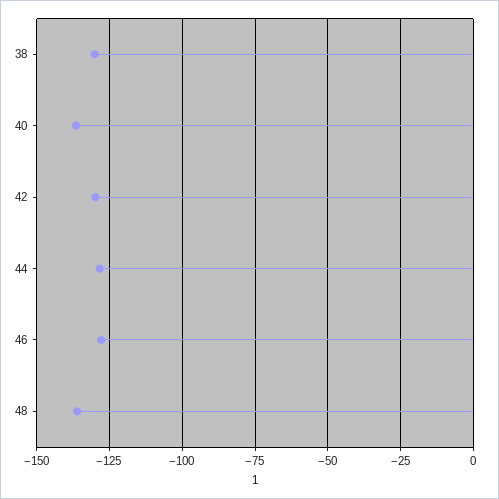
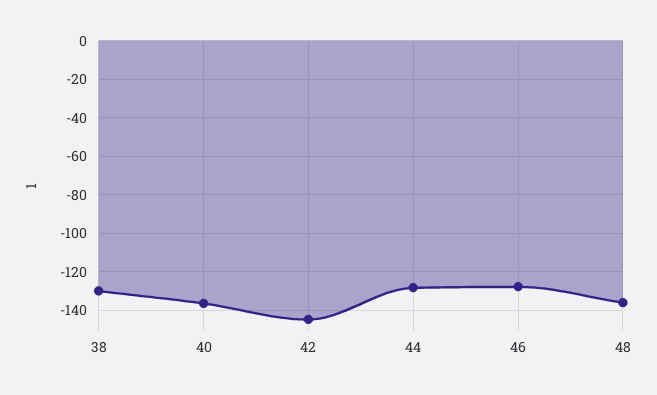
  {
    "38": -130,
    "40": -137.5,
-   "42": -130,
+   "42": -145,
    "44": -127.5,
    "46": -127.5,
    "48": -135
  }

